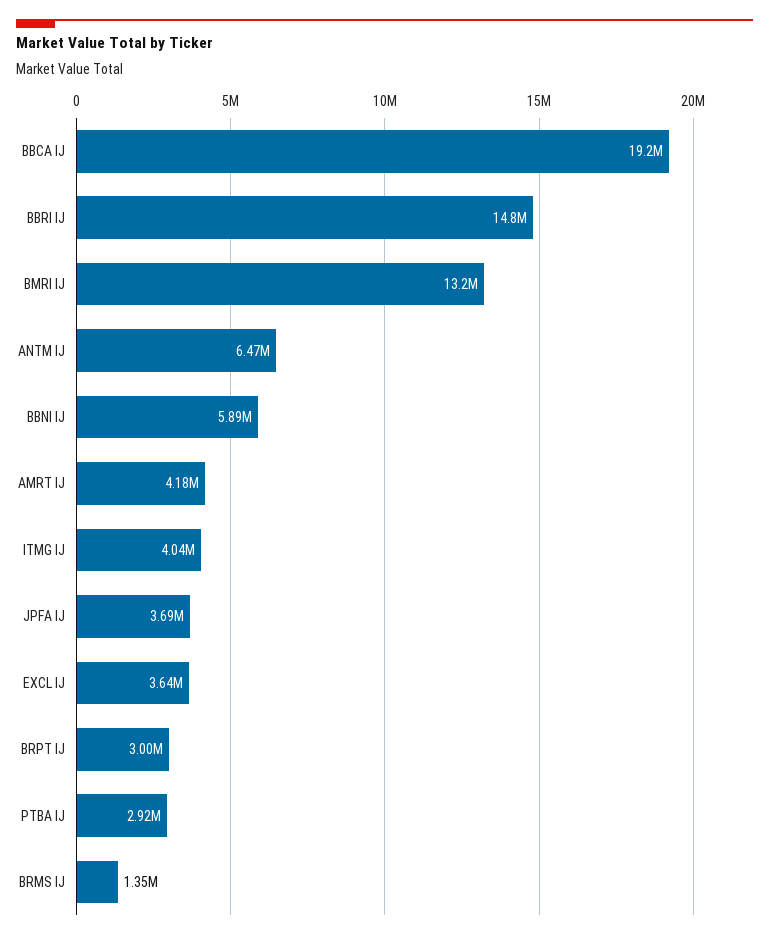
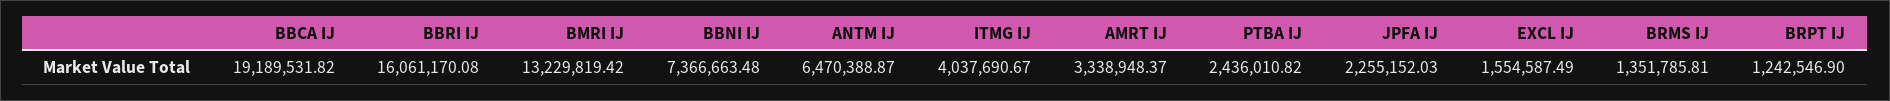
  {
    "BBCA IJ": 19189531.82,
-   "BBRI IJ": 14800000,
+   "BBRI IJ": 16061170.08,
    "BMRI IJ": 13229819.42,
    "ANTM IJ": 6470388.87,
-   "BBNI IJ": 5890000,
+   "BBNI IJ": 7366663.48,
-   "AMRT IJ": 4180000,
+   "AMRT IJ": 3338948.37,
    "ITMG IJ": 4037690.67,
-   "JPFA IJ": 3690000,
+   "JPFA IJ": 2255152.03,
-   "EXCL IJ": 3640000,
+   "EXCL IJ": 1554587.49,
-   "BRPT IJ": 3000000,
+   "BRPT IJ": 1242546.9,
-   "PTBA IJ": 2920000,
+   "PTBA IJ": 2436010.82,
    "BRMS IJ": 1351785.81
  }

